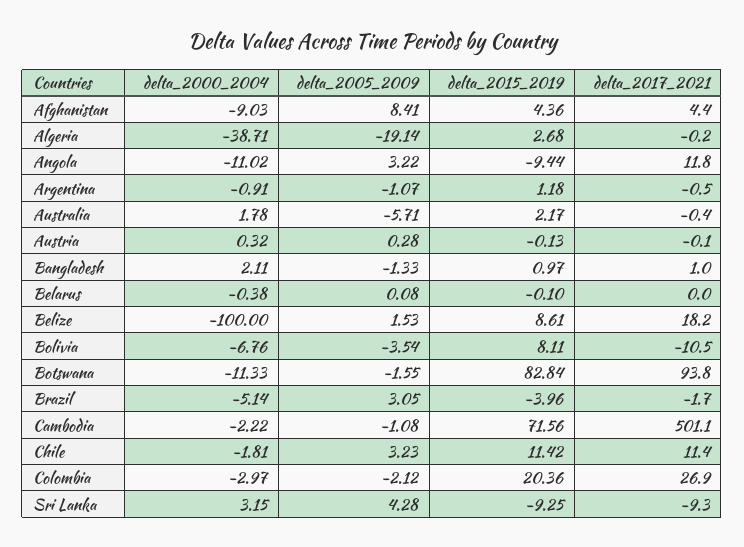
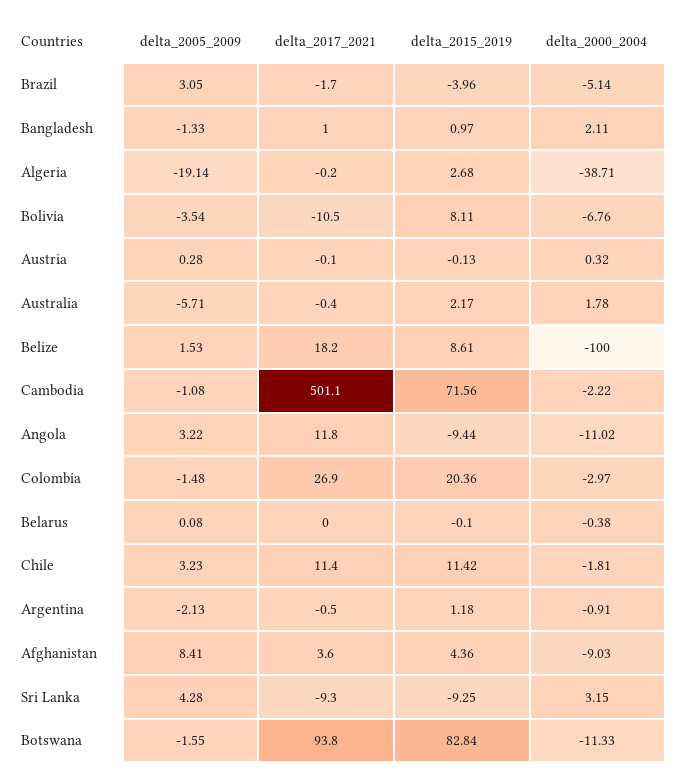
  {
    "delta_2000_2004": {
      "Afghanistan": -9.03,
      "Algeria": -38.71,
      "Angola": -11.02,
      "Argentina": -0.91,
      "Australia": 1.78,
      "Austria": 0.32,
      "Bangladesh": 2.11,
      "Belarus": -0.38,
      "Belize": -100,
      "Bolivia": -6.76,
      "Botswana": -11.33,
      "Brazil": -5.14,
      "Cambodia": -2.22,
      "Chile": -1.81,
      "Colombia": -2.97,
      "Sri Lanka": 3.15
    },
    "delta_2005_2009": {
      "Afghanistan": 8.41,
      "Algeria": -19.14,
      "Angola": 3.22,
-     "Argentina": -1.07,
+     "Argentina": -2.13,
      "Australia": -5.71,
      "Austria": 0.28,
      "Bangladesh": -1.33,
      "Belarus": 0.08,
      "Belize": 1.53,
      "Bolivia": -3.54,
      "Botswana": -1.55,
      "Brazil": 3.05,
      "Cambodia": -1.08,
      "Chile": 3.23,
-     "Colombia": -2.12,
+     "Colombia": -1.48,
      "Sri Lanka": 4.28
    },
    "delta_2015_2019": {
      "Afghanistan": 4.36,
      "Algeria": 2.68,
      "Angola": -9.44,
      "Argentina": 1.18,
      "Australia": 2.17,
      "Austria": -0.13,
      "Bangladesh": 0.97,
      "Belarus": -0.1,
      "Belize": 8.61,
      "Bolivia": 8.11,
      "Botswana": 82.84,
      "Brazil": -3.96,
      "Cambodia": 71.56,
      "Chile": 11.42,
      "Colombia": 20.36,
      "Sri Lanka": -9.25
    },
    "delta_2017_2021": {
-     "Afghanistan": 4.4,
+     "Afghanistan": 3.6,
      "Algeria": -0.2,
      "Angola": 11.8,
      "Argentina": -0.5,
      "Australia": -0.4,
      "Austria": -0.1,
      "Bangladesh": 1,
      "Belarus": 0,
      "Belize": 18.2,
      "Bolivia": -10.5,
      "Botswana": 93.8,
      "Brazil": -1.7,
      "Cambodia": 501.1,
      "Chile": 11.4,
      "Colombia": 26.9,
      "Sri Lanka": -9.3
    }
  }

